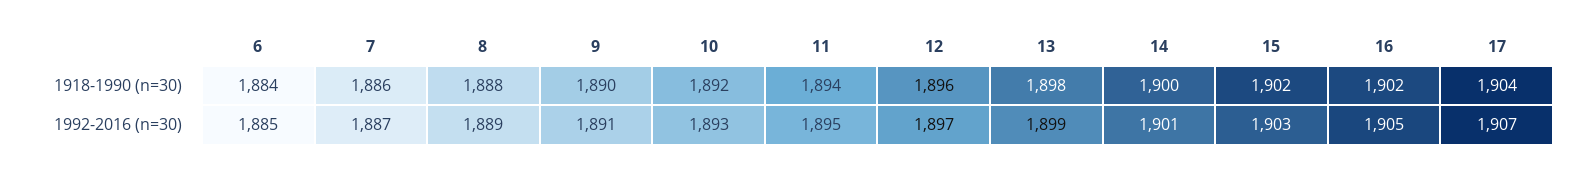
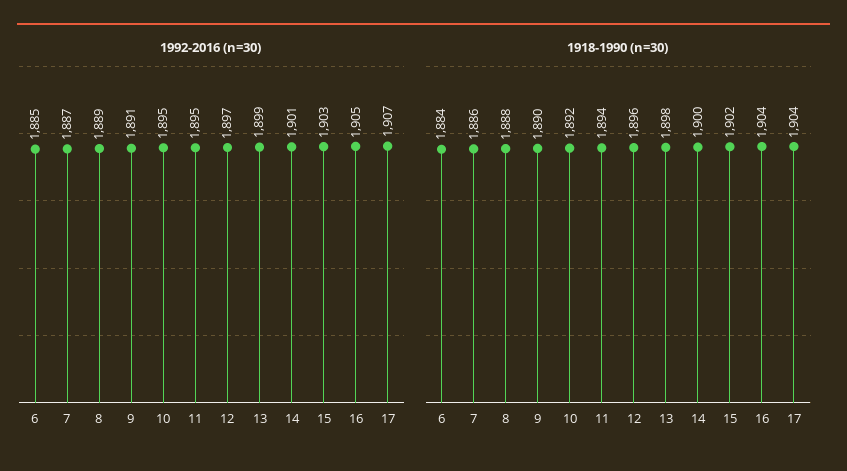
  {
    "1918-1990 (n=30)": {
      "6": 1884,
      "7": 1886,
      "8": 1888,
      "9": 1890,
      "10": 1892,
      "11": 1894,
      "12": 1896,
      "13": 1898,
      "14": 1900,
      "15": 1902,
-     "16": 1902,
+     "16": 1904,
      "17": 1904
    },
    "1992-2016 (n=30)": {
      "6": 1885,
      "7": 1887,
      "8": 1889,
      "9": 1891,
-     "10": 1893,
+     "10": 1895,
      "11": 1895,
      "12": 1897,
      "13": 1899,
      "14": 1901,
      "15": 1903,
      "16": 1905,
      "17": 1907
    }
  }

